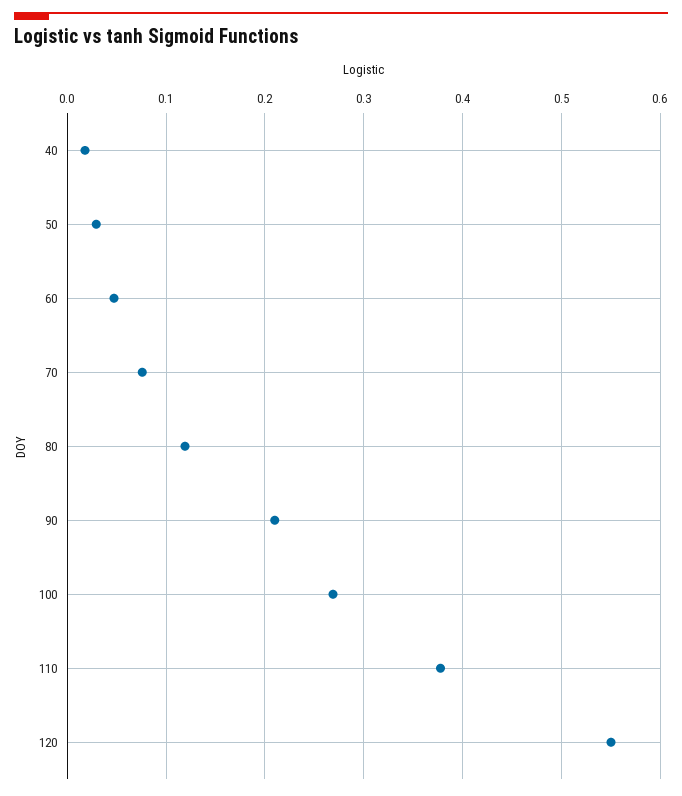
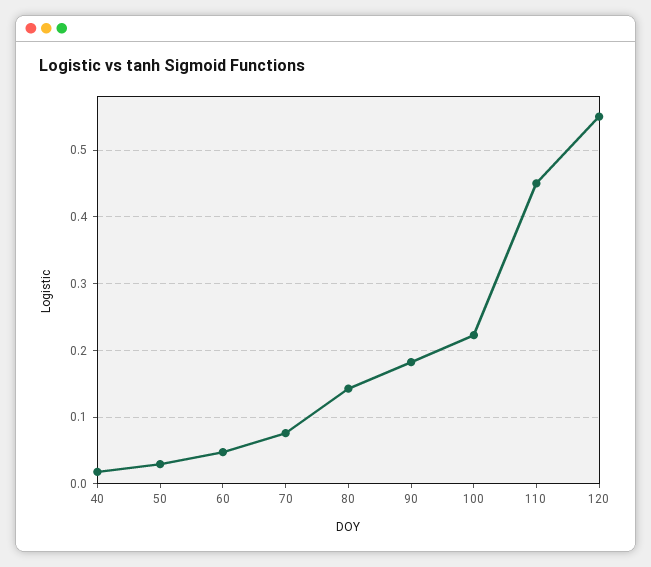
  {
    "40": 0.02,
    "50": 0.03,
    "60": 0.05,
    "70": 0.08,
-   "80": 0.12,
+   "80": 0.14,
-   "90": 0.21,
+   "90": 0.18,
-   "100": 0.27,
+   "100": 0.22,
-   "110": 0.38,
+   "110": 0.45,
    "120": 0.55
  }

